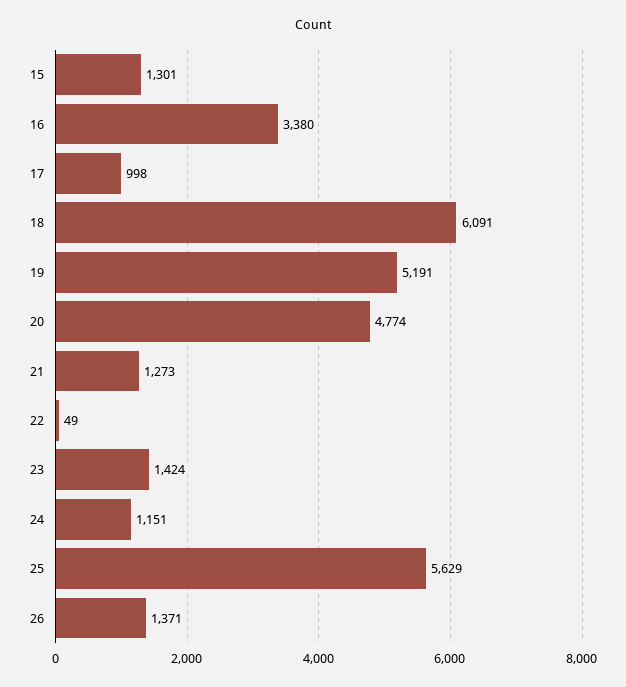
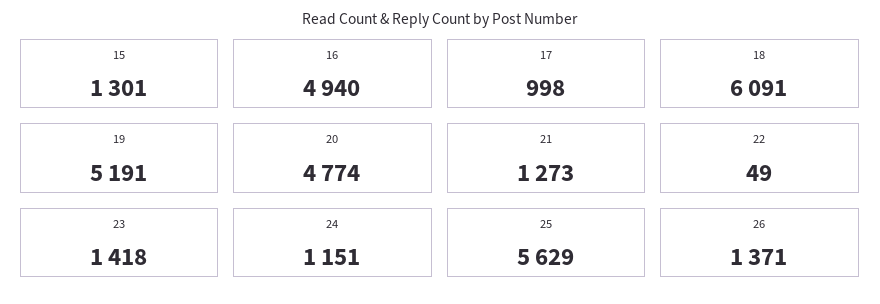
  {
    "15": 1301,
-   "16": 3380,
+   "16": 4940,
    "17": 998,
    "18": 6091,
    "19": 5191,
    "20": 4774,
    "21": 1273,
    "22": 49,
-   "23": 1424,
+   "23": 1418,
    "24": 1151,
    "25": 5629,
    "26": 1371
  }

